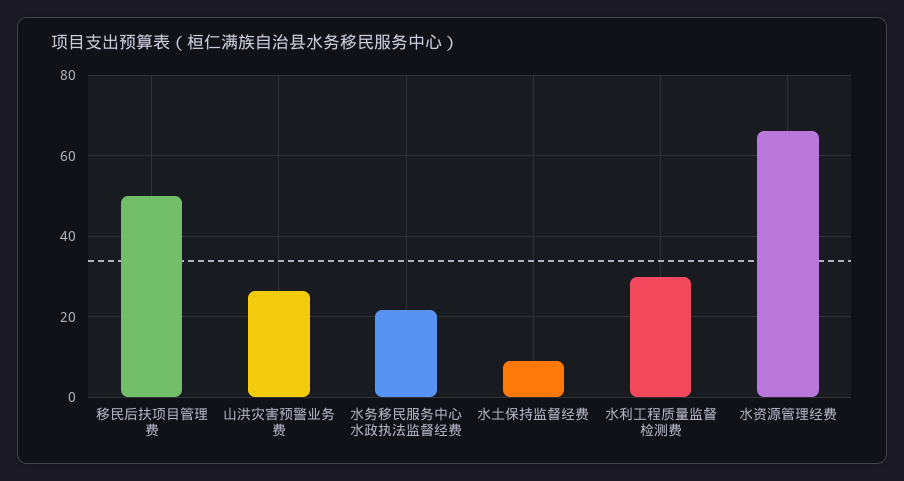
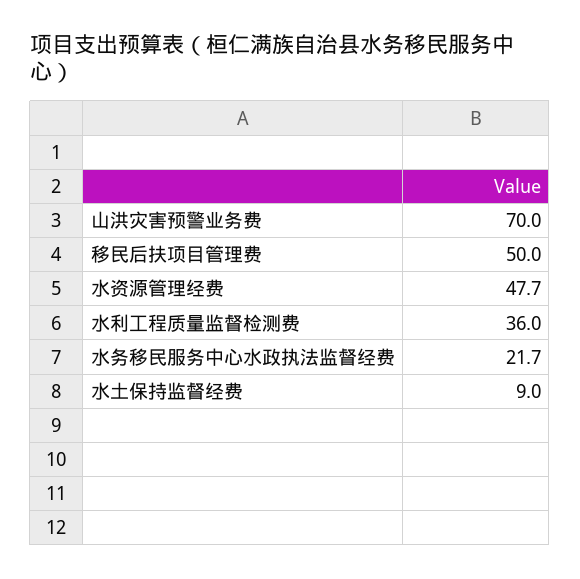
  {
    "移民后扶项目管理费": 50,
-   "山洪灾害预警业务费": 26,
+   "山洪灾害预警业务费": 70,
    "水务移民服务中心水政执法监督经费": 21.7,
    "水土保持监督经费": 9,
-   "水利工程质量监督检测费": 30,
+   "水利工程质量监督检测费": 36,
-   "水资源管理经费": 66
+   "水资源管理经费": 47.7
  }

